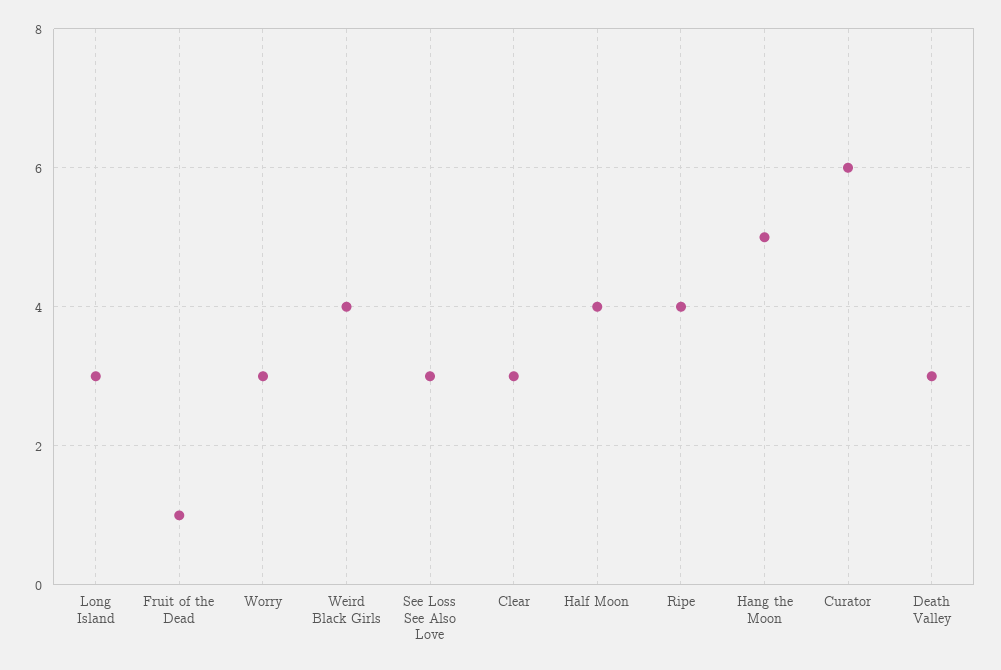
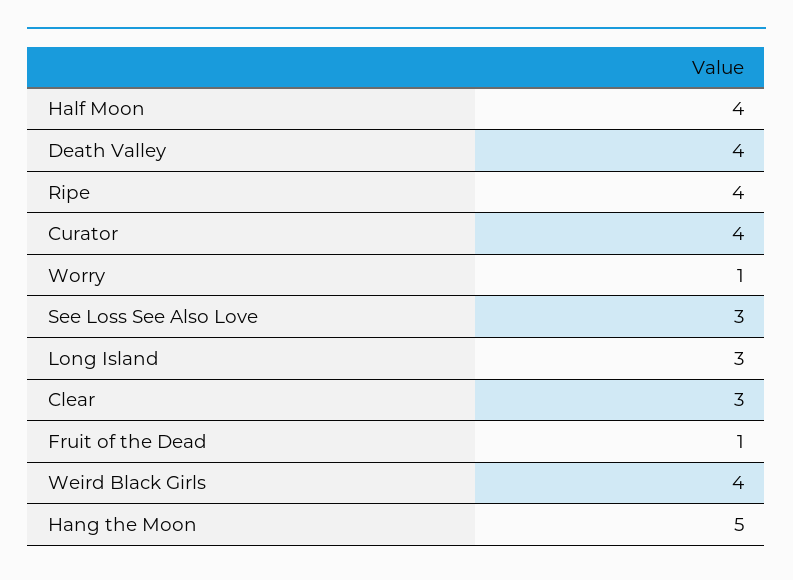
  {
    "Long Island": 3,
    "Fruit of the Dead": 1,
-   "Worry": 3,
+   "Worry": 1,
    "Weird Black Girls": 4,
    "See Loss See Also Love": 3,
    "Clear": 3,
    "Half Moon": 4,
    "Ripe": 4,
    "Hang the Moon": 5,
-   "Curator": 6,
+   "Curator": 4,
-   "Death Valley": 3
+   "Death Valley": 4
  }

